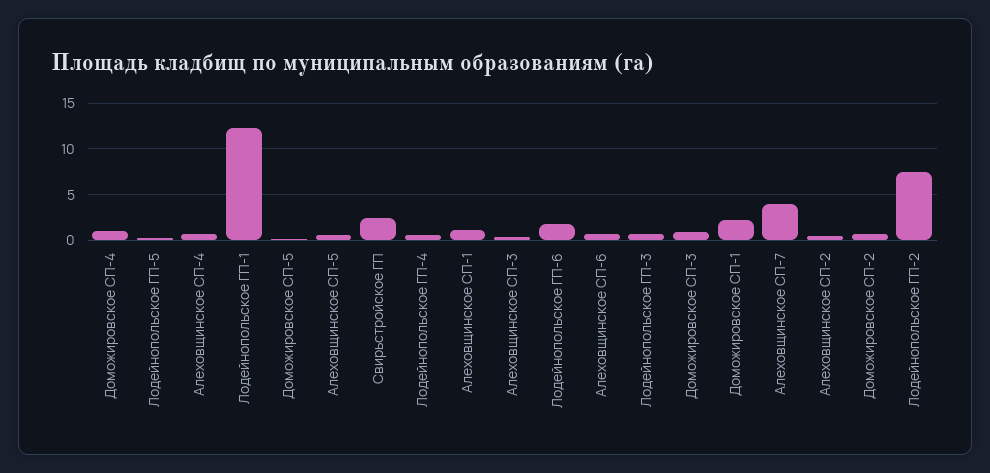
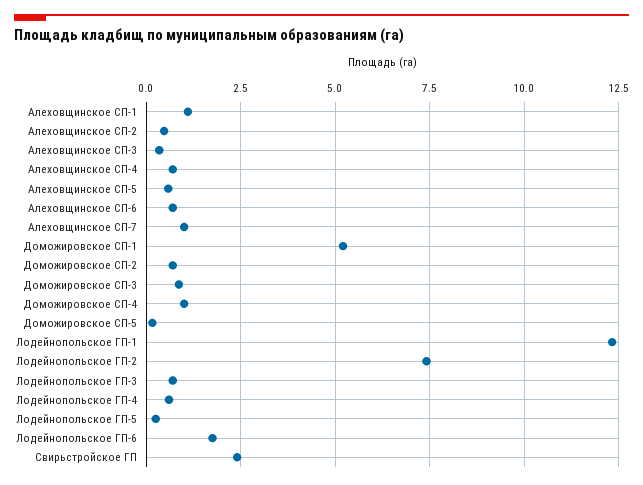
  {
    "Доможировское СП-4": 1,
    "Лодейнопольское ГП-5": 0.25,
    "Алеховщинское СП-4": 0.75,
    "Лодейнопольское ГП-1": 12.25,
    "Доможировское СП-5": 0.25,
    "Алеховщинское СП-5": 0.5,
    "Свирьстройское ГП": 2.5,
    "Лодейнопольское ГП-4": 0.5,
    "Алеховщинское СП-1": 1,
    "Алеховщинское СП-3": 0.25,
    "Лодейнопольское ГП-6": 1.75,
    "Алеховщинское СП-6": 0.75,
    "Лодейнопольское ГП-3": 0.75,
    "Доможировское СП-3": 0.75,
-   "Доможировское СП-1": 2,
+   "Доможировское СП-1": 5.25,
-   "Алеховщинское СП-7": 4,
+   "Алеховщинское СП-7": 1,
    "Алеховщинское СП-2": 0.5,
    "Доможировское СП-2": 0.75,
    "Лодейнопольское ГП-2": 7.5
  }

